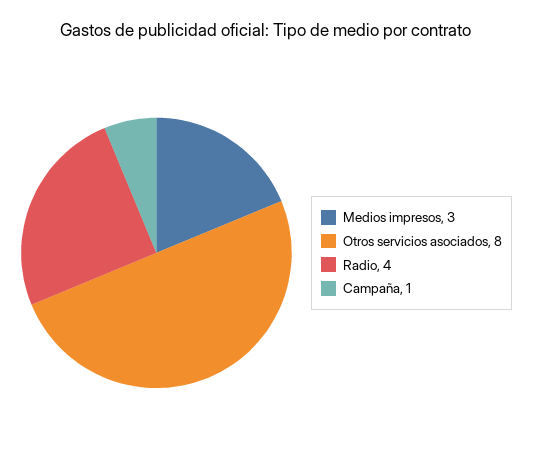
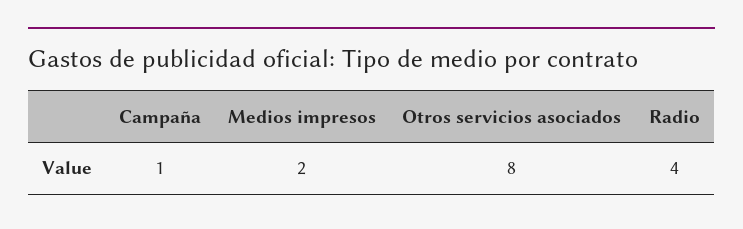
  {
-   "Medios impresos": 3,
+   "Medios impresos": 2,
    "Otros servicios asociados": 8,
    "Radio": 4,
    "Campaña": 1
  }

